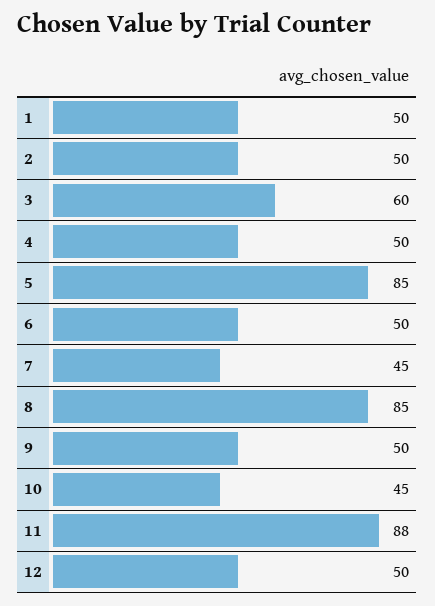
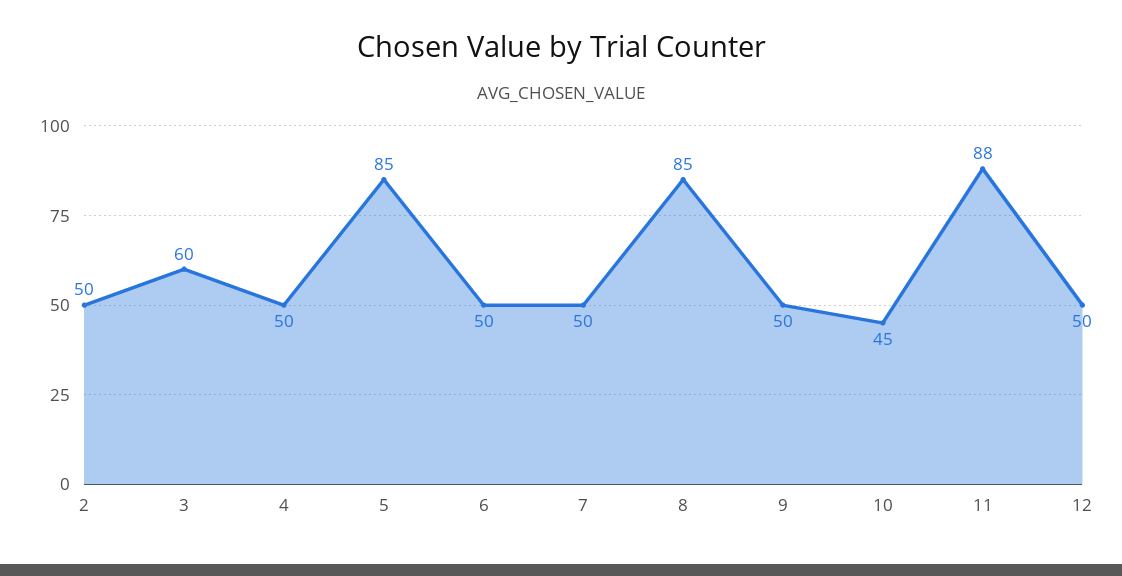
  {
-   "1": 50,
    "2": 50,
    "3": 60,
    "4": 50,
    "5": 85,
    "6": 50,
-   "7": 45,
+   "7": 50,
    "8": 85,
    "9": 50,
    "10": 45,
    "11": 88,
    "12": 50
  }

